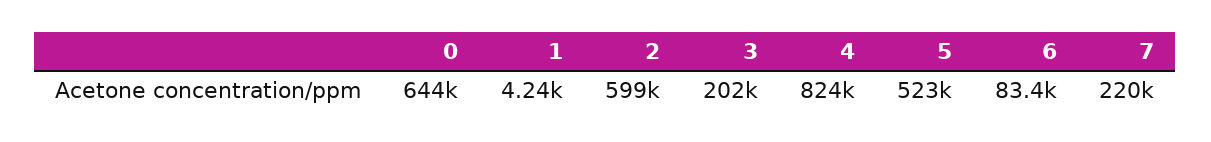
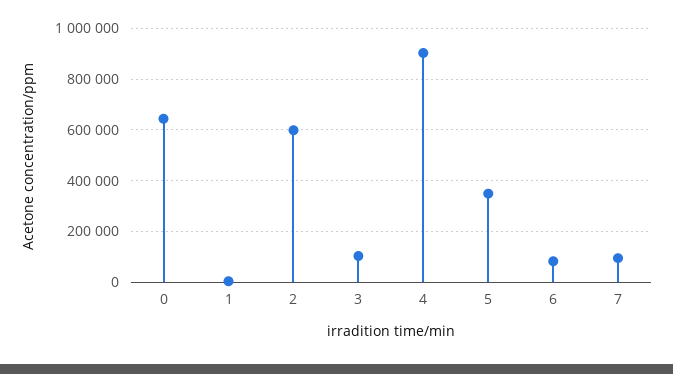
  {
    "0": 644000,
    "1": 4240,
    "2": 599000,
-   "3": 202000,
+   "3": 100000,
-   "4": 824000,
+   "4": 900000,
-   "5": 523000,
+   "5": 350000,
    "6": 83400,
-   "7": 220000
+   "7": 100000
  }

